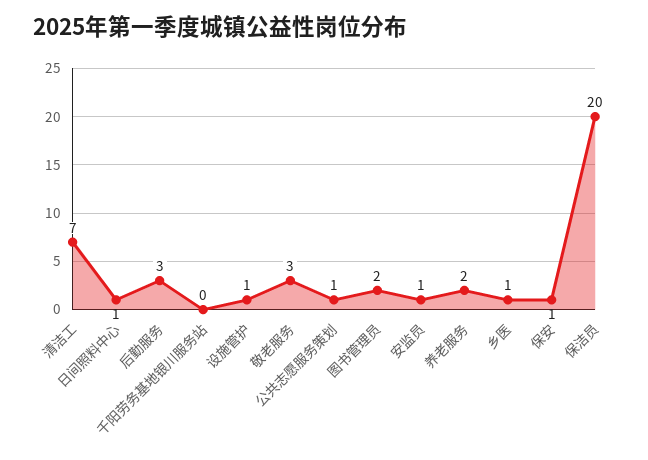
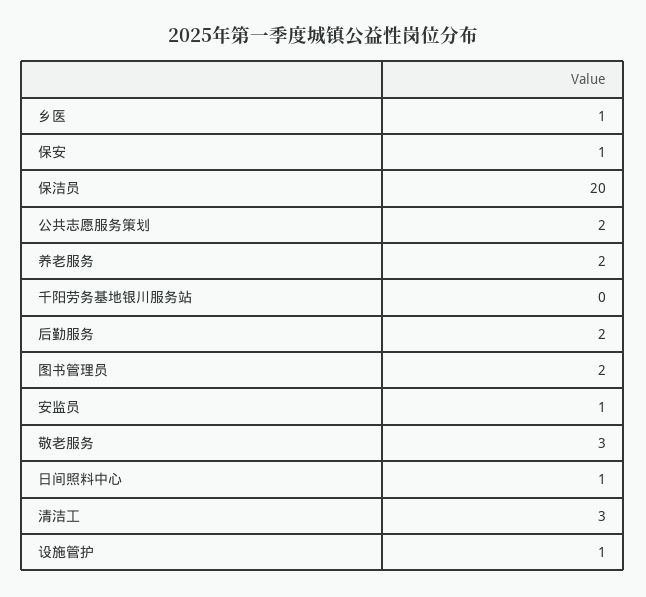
  {
-   "清洁工": 7,
+   "清洁工": 3,
    "日间照料中心": 1,
-   "后勤服务": 3,
+   "后勤服务": 2,
    "千阳劳务基地银川服务站": 0,
    "设施管护": 1,
    "敬老服务": 3,
-   "公共志愿服务策划": 1,
+   "公共志愿服务策划": 2,
    "图书管理员": 2,
    "安监员": 1,
    "养老服务": 2,
    "乡医": 1,
    "保安": 1,
    "保洁员": 20
  }

